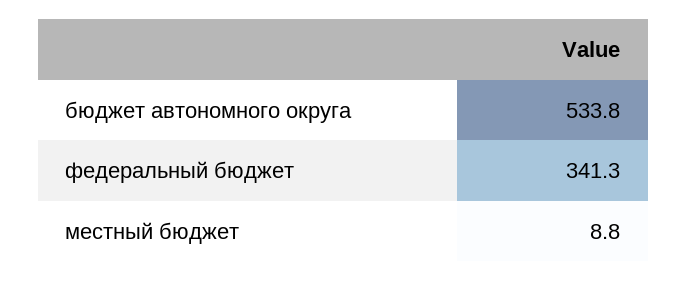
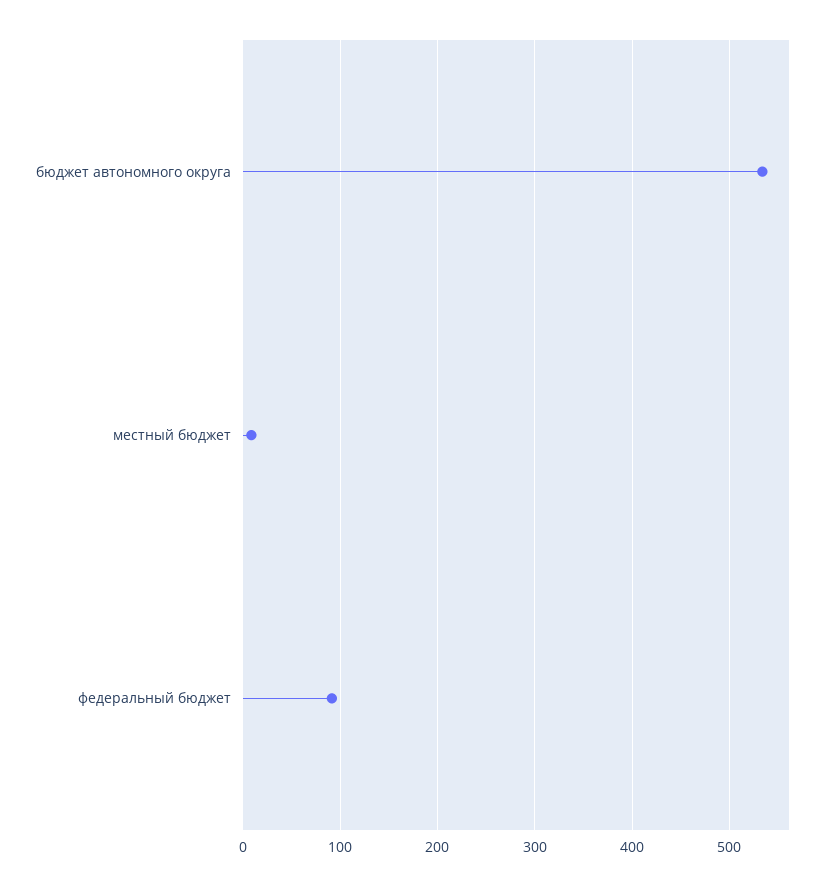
  {
    "бюджет автономного округа": 533.8,
-   "федеральный бюджет": 341.3,
+   "федеральный бюджет": 90,
    "местный бюджет": 8.8
  }

